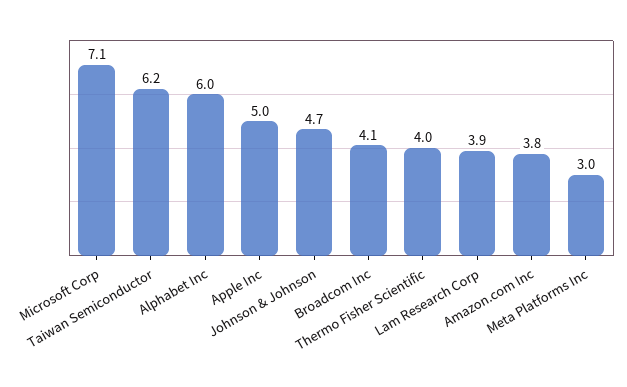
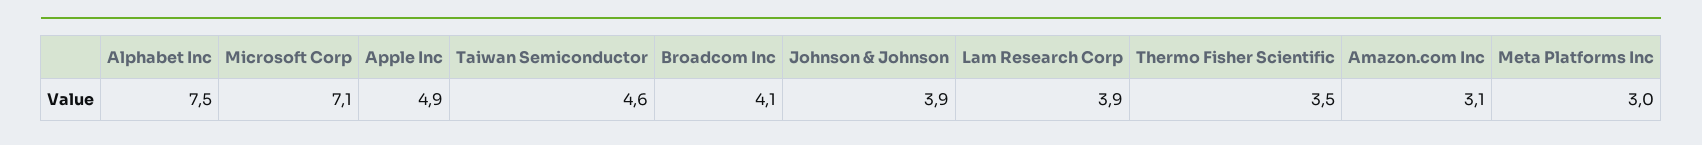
  {
    "Microsoft Corp": 7.1,
-   "Taiwan Semiconductor": 6.2,
+   "Taiwan Semiconductor": 4.6,
-   "Alphabet Inc": 6,
+   "Alphabet Inc": 7.5,
-   "Apple Inc": 5,
+   "Apple Inc": 4.9,
-   "Johnson & Johnson": 4.7,
+   "Johnson & Johnson": 3.9,
    "Broadcom Inc": 4.1,
-   "Thermo Fisher Scientific": 4,
+   "Thermo Fisher Scientific": 3.5,
    "Lam Research Corp": 3.9,
-   "Amazon.com Inc": 3.8,
+   "Amazon.com Inc": 3.1,
    "Meta Platforms Inc": 3
  }

